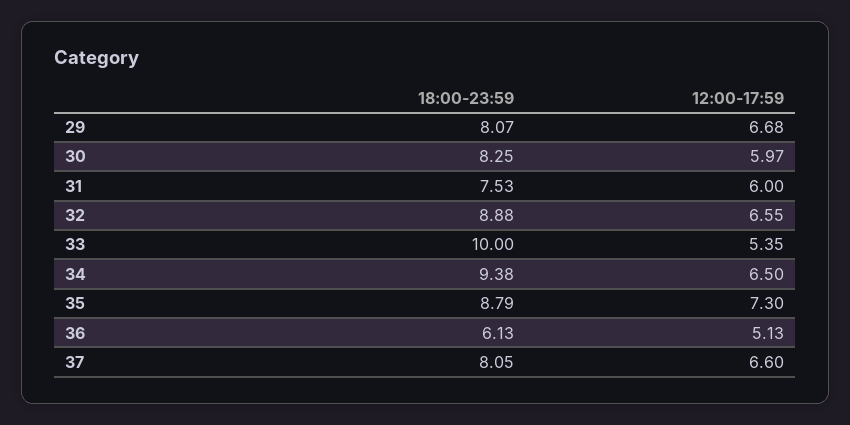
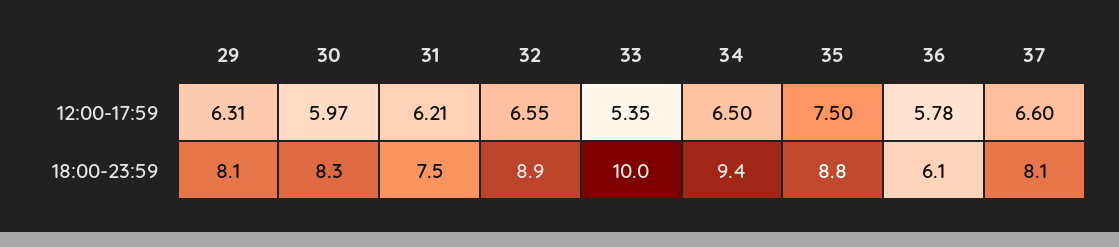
  {
    "18:00-23:59": {
      "29": 8.07,
      "30": 8.25,
      "31": 7.53,
      "32": 8.88,
      "33": 10,
      "34": 9.38,
      "35": 8.79,
      "36": 6.13,
      "37": 8.05
    },
    "12:00-17:59": {
-     "29": 6.68,
+     "29": 6.31,
      "30": 5.97,
-     "31": 6,
+     "31": 6.21,
      "32": 6.55,
      "33": 5.35,
      "34": 6.5,
-     "35": 7.3,
+     "35": 7.5,
-     "36": 5.13,
+     "36": 5.78,
      "37": 6.6
    }
  }

